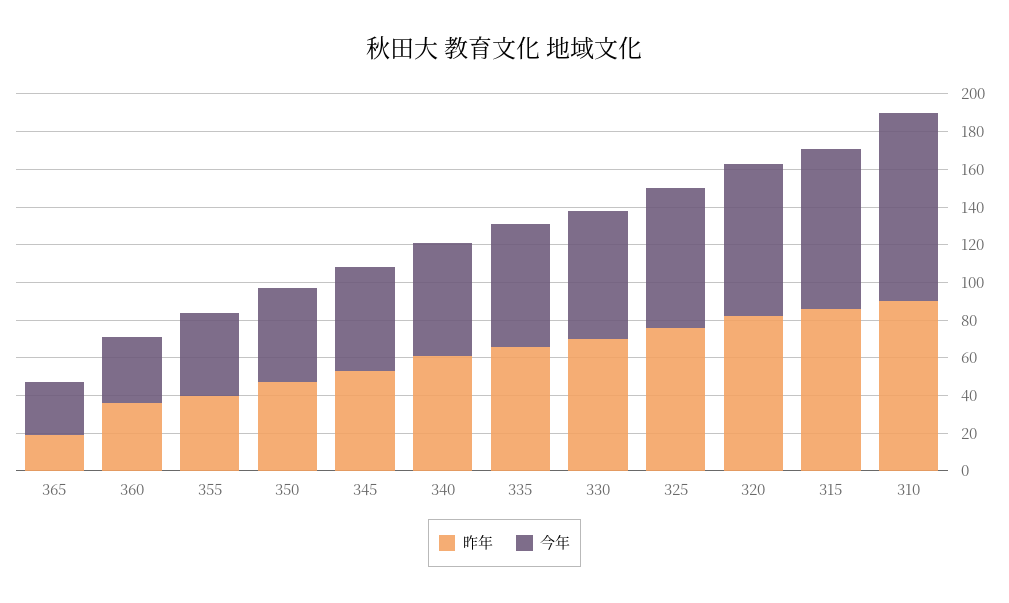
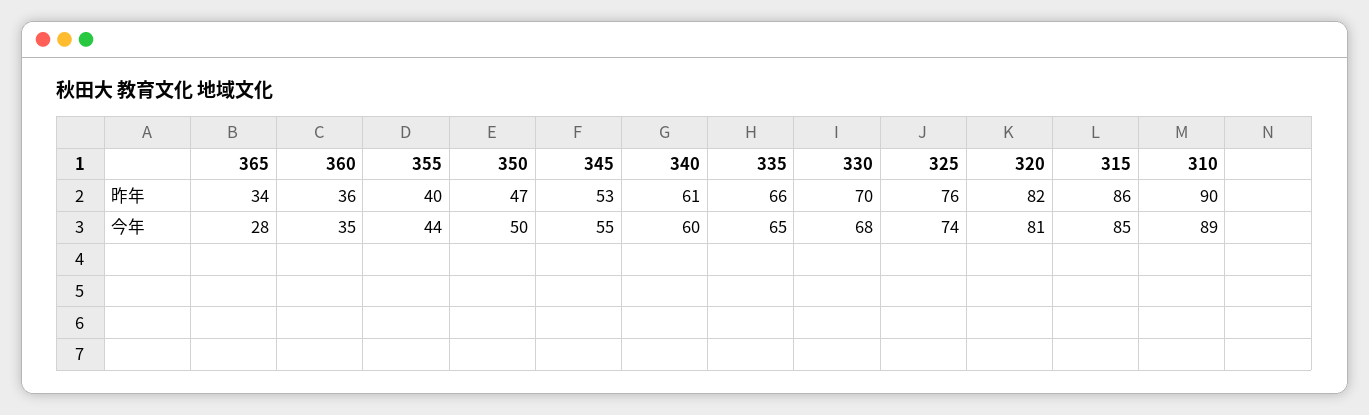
  {
    "昨年": {
-     "365": 20,
+     "365": 34,
      "360": 36,
      "355": 40,
      "350": 47,
      "345": 53,
      "340": 61,
      "335": 66,
      "330": 70,
      "325": 76,
      "320": 82,
      "315": 86,
      "310": 90
    },
    "今年": {
      "365": 28,
      "360": 35,
      "355": 44,
      "350": 50,
      "345": 55,
      "340": 60,
      "335": 65,
      "330": 68,
      "325": 74,
      "320": 81,
      "315": 85,
-     "310": 100
+     "310": 89
    }
  }

